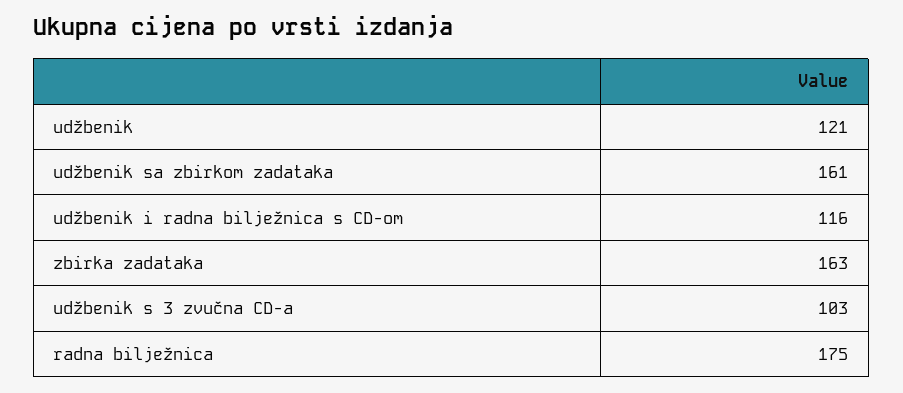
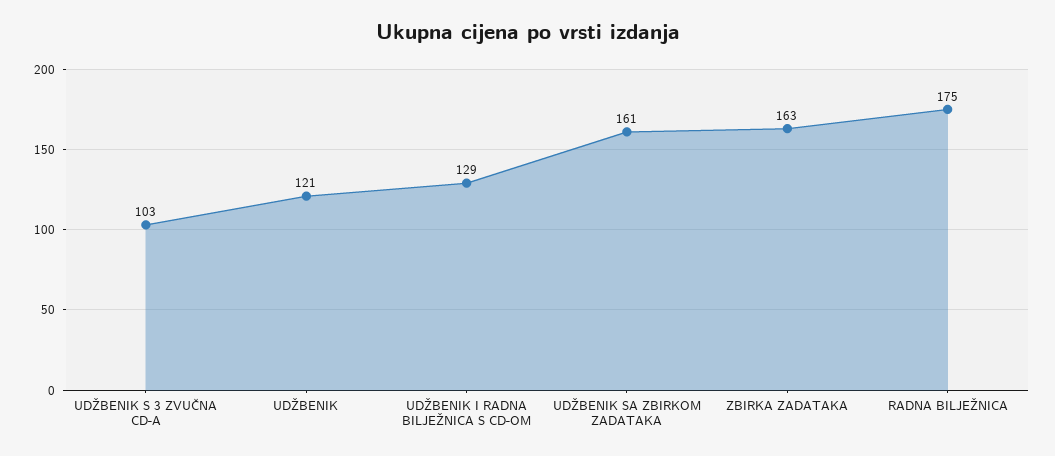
  {
    "udžbenik": 121,
    "udžbenik sa zbirkom zadataka": 161,
-   "udžbenik i radna bilježnica s CD-om": 116,
+   "udžbenik i radna bilježnica s CD-om": 129,
    "zbirka zadataka": 163,
    "udžbenik s 3 zvučna CD-a": 103,
    "radna bilježnica": 175
  }

